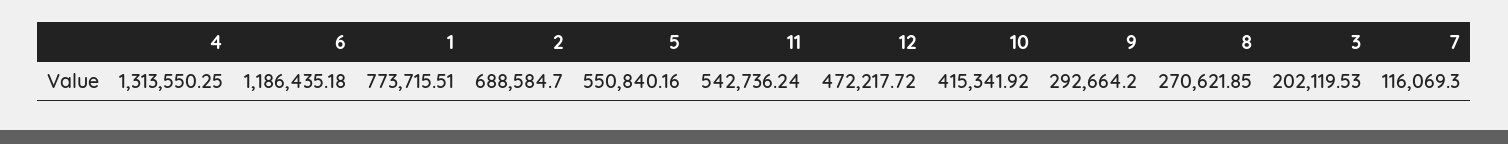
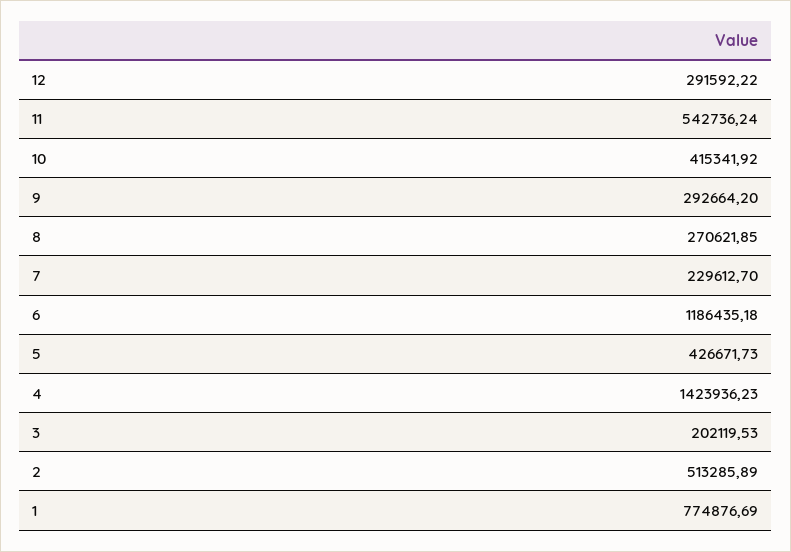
  {
-   "4": 1313550.25,
+   "4": 1423936.23,
    "6": 1186435.18,
-   "1": 773715.51,
+   "1": 774876.69,
-   "2": 688584.7,
+   "2": 513285.89,
-   "5": 550840.16,
+   "5": 426671.73,
    "11": 542736.24,
-   "12": 472217.72,
+   "12": 291592.22,
    "10": 415341.92,
    "9": 292664.2,
    "8": 270621.85,
    "3": 202119.53,
-   "7": 116069.3
+   "7": 229612.7
  }

